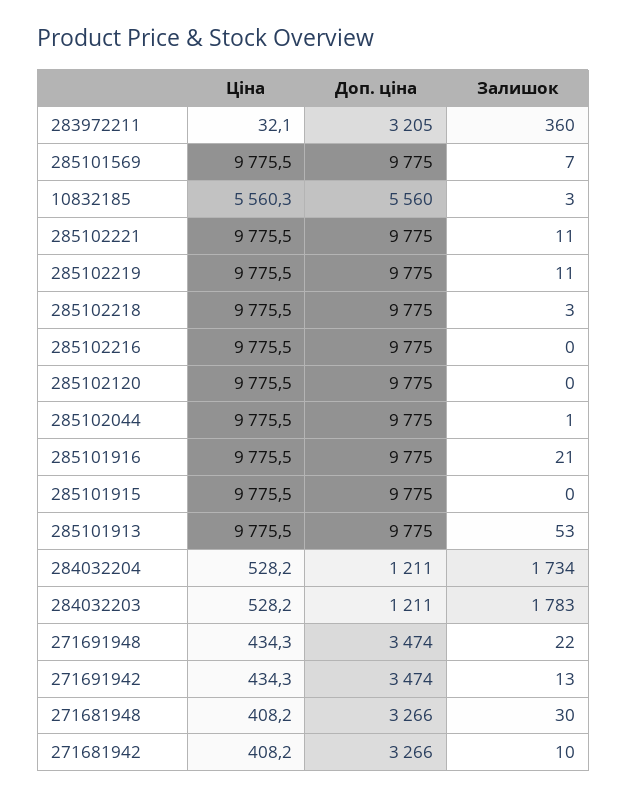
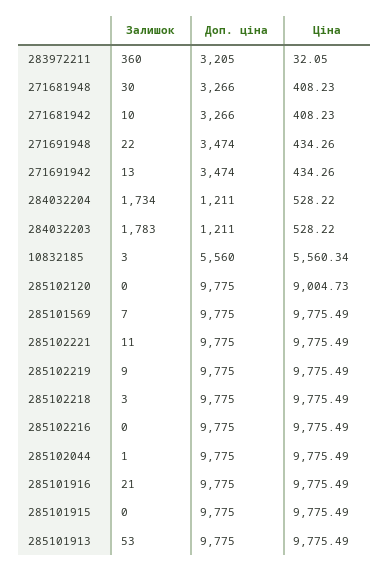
  {
    "Ціна": {
      "283972211": 32.05,
      "285101569": 9775.49,
      "10832185": 5560.34,
      "285102221": 9775.49,
      "285102219": 9775.49,
      "285102218": 9775.49,
      "285102216": 9775.49,
-     "285102120": 9775.5,
+     "285102120": 9004.73,
      "285102044": 9775.49,
      "285101916": 9775.49,
      "285101915": 9775.49,
      "285101913": 9775.49,
      "284032204": 528.22,
      "284032203": 528.22,
      "271691948": 434.26,
      "271691942": 434.26,
      "271681948": 408.23,
      "271681942": 408.23
    },
    "Доп. ціна": {
      "283972211": 3205,
      "285101569": 9775,
      "10832185": 5560,
      "285102221": 9775,
      "285102219": 9775,
      "285102218": 9775,
      "285102216": 9775,
      "285102120": 9775,
      "285102044": 9775,
      "285101916": 9775,
      "285101915": 9775,
      "285101913": 9775,
      "284032204": 1211,
      "284032203": 1211,
      "271691948": 3474,
      "271691942": 3474,
      "271681948": 3266,
      "271681942": 3266
    },
    "Залишок": {
      "283972211": 360,
      "285101569": 7,
      "10832185": 3,
      "285102221": 11,
-     "285102219": 11,
+     "285102219": 9,
      "285102218": 3,
      "285102216": 0,
      "285102120": 0,
      "285102044": 1,
      "285101916": 21,
      "285101915": 0,
      "285101913": 53,
      "284032204": 1734,
      "284032203": 1783,
      "271691948": 22,
      "271691942": 13,
      "271681948": 30,
      "271681942": 10
    }
  }

